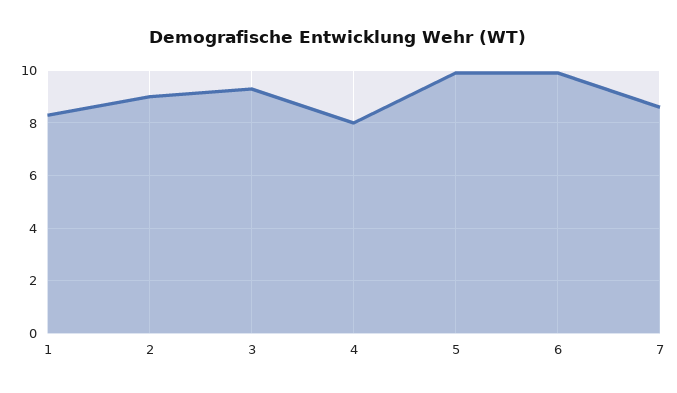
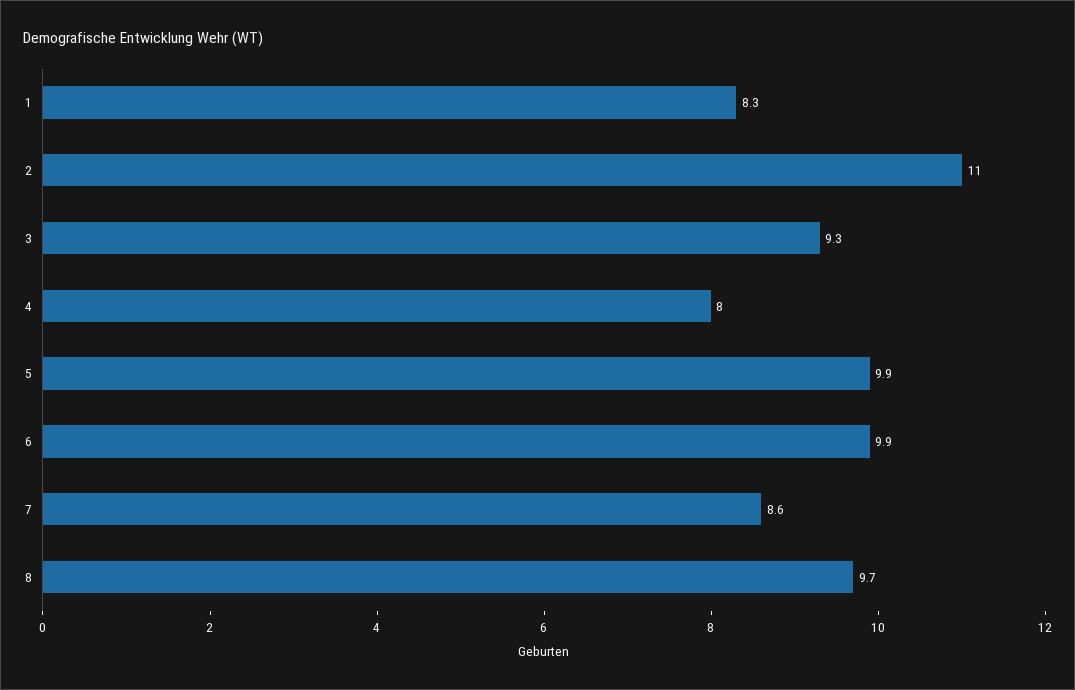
  {
    "1": 8.3,
-   "2": 9,
+   "2": 11,
    "3": 9.3,
    "4": 8,
    "5": 9.9,
    "6": 9.9,
-   "7": 8.6
+   "7": 8.6,
+   "8": 9.7
  }

